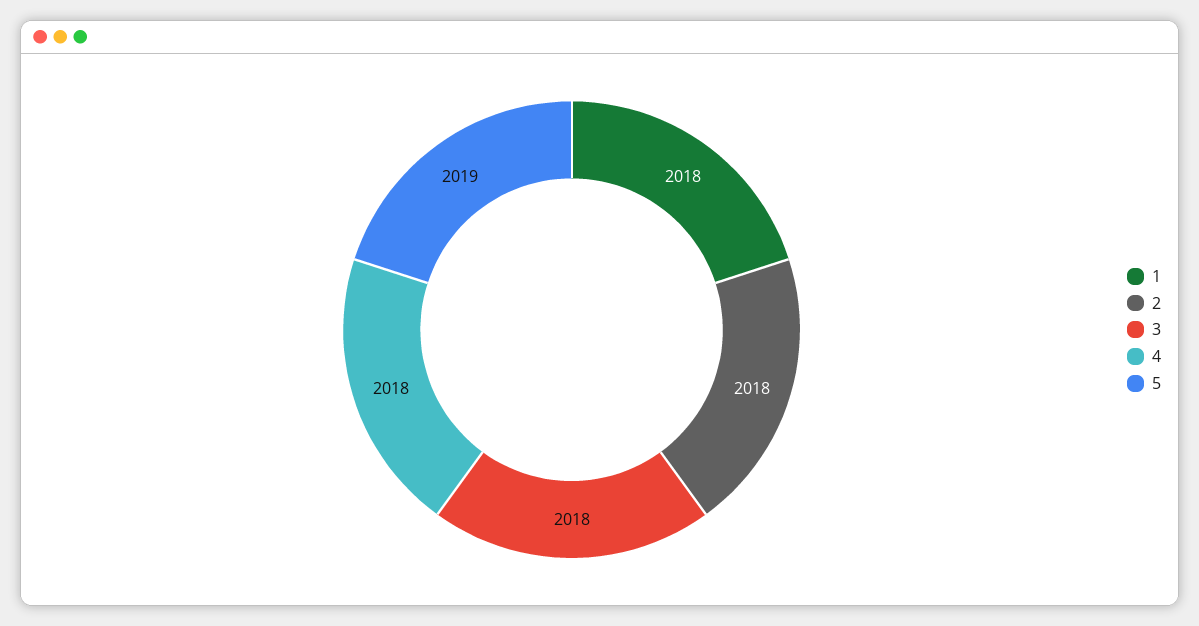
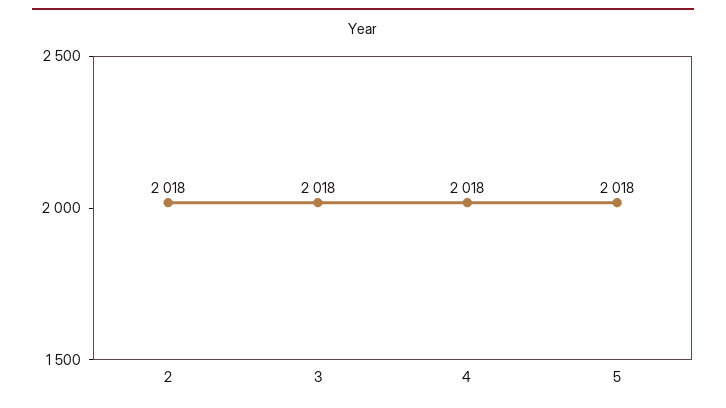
  {
-   "1": 2018,
    "2": 2018,
    "3": 2018,
    "4": 2018,
-   "5": 2019
+   "5": 2018
  }

